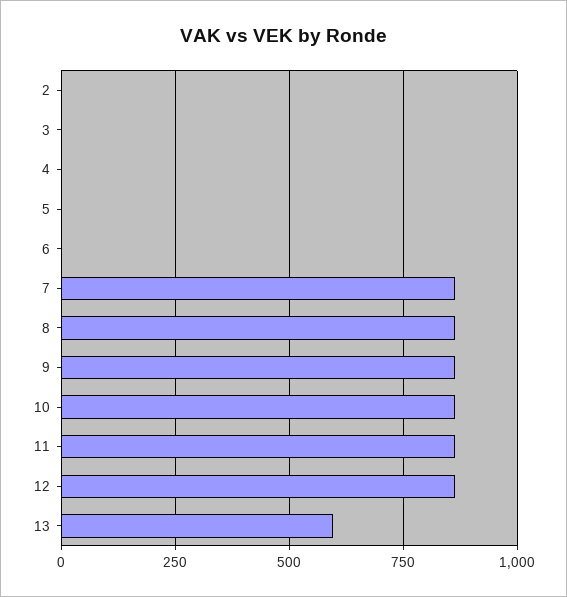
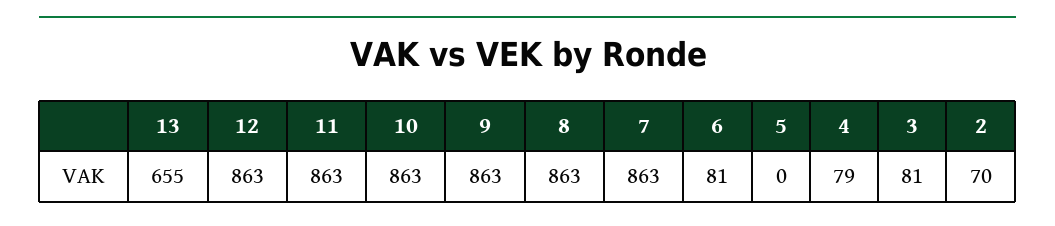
  {
-   "2": 0,
+   "2": 70,
-   "3": 0,
+   "3": 81,
-   "4": 0,
+   "4": 79,
    "5": 0,
-   "6": 0,
+   "6": 81,
    "7": 863,
    "8": 863,
    "9": 863,
    "10": 863,
    "11": 863,
    "12": 863,
-   "13": 600
+   "13": 655
  }

